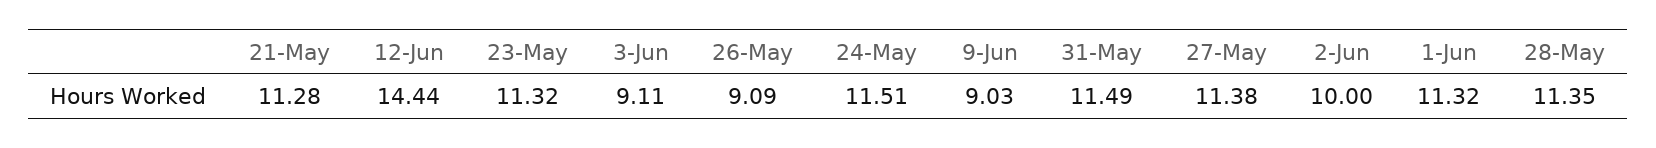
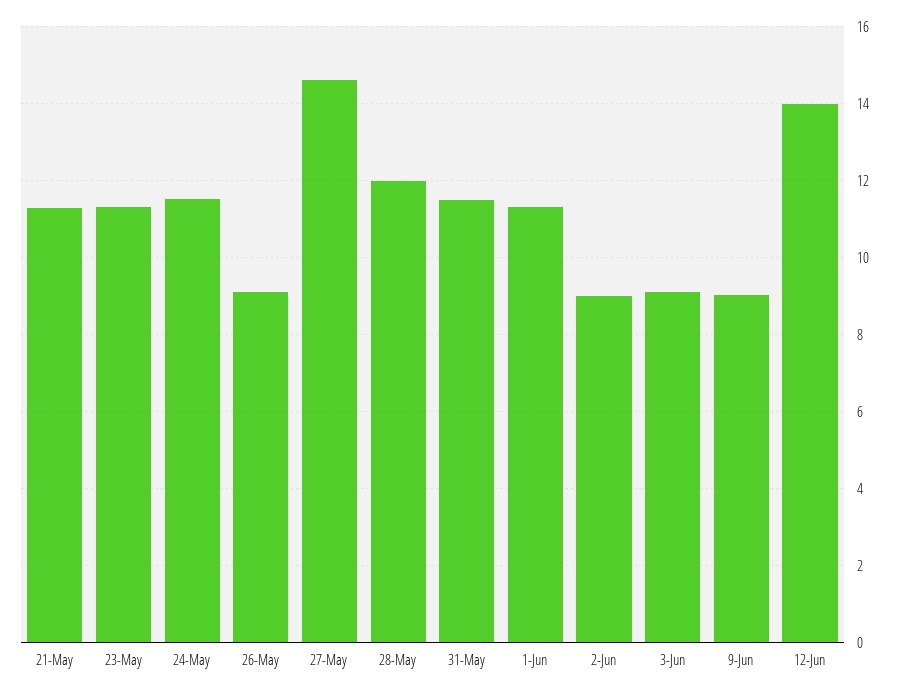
  {
    "21-May": 11.28,
-   "12-Jun": 14.44,
+   "12-Jun": 14,
    "23-May": 11.32,
    "3-Jun": 9.11,
    "26-May": 9.09,
    "24-May": 11.51,
    "9-Jun": 9.03,
    "31-May": 11.49,
-   "27-May": 11.38,
+   "27-May": 14.6,
-   "2-Jun": 10,
+   "2-Jun": 9,
    "1-Jun": 11.32,
-   "28-May": 11.35
+   "28-May": 12
  }

